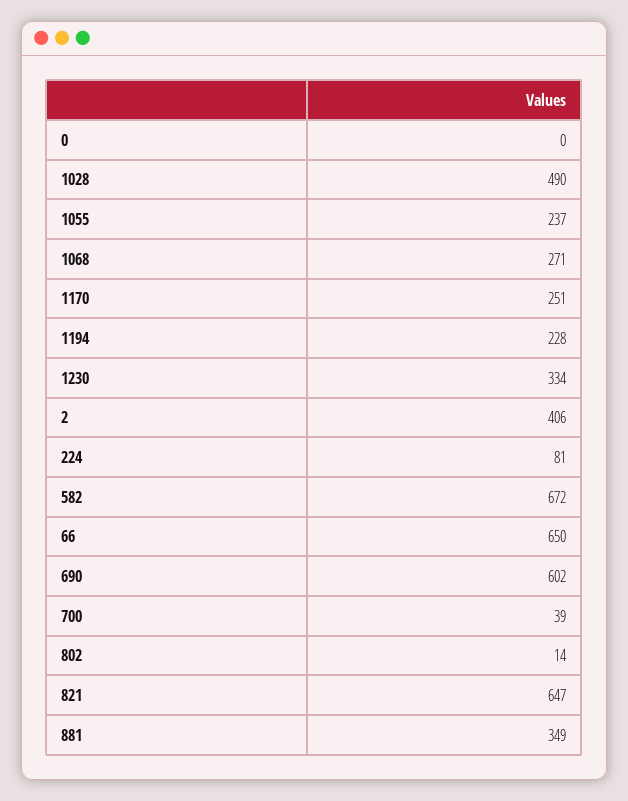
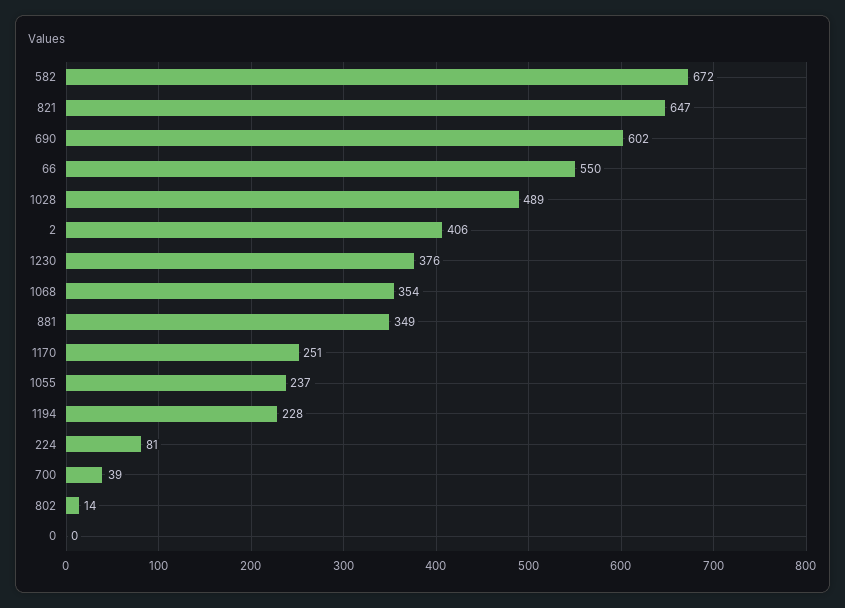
  {
    "0": 0,
-   "1028": 490,
+   "1028": 489,
    "1055": 237,
-   "1068": 271,
+   "1068": 354,
    "1170": 251,
    "1194": 228,
-   "1230": 334,
+   "1230": 376,
    "2": 406,
    "224": 81,
    "582": 672,
-   "66": 650,
+   "66": 550,
    "690": 602,
    "700": 39,
    "802": 14,
    "821": 647,
    "881": 349
  }

